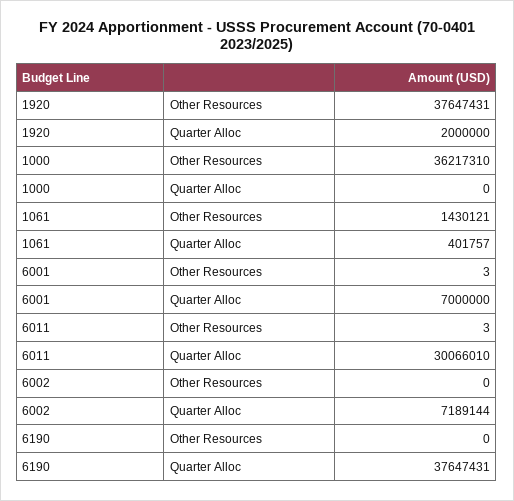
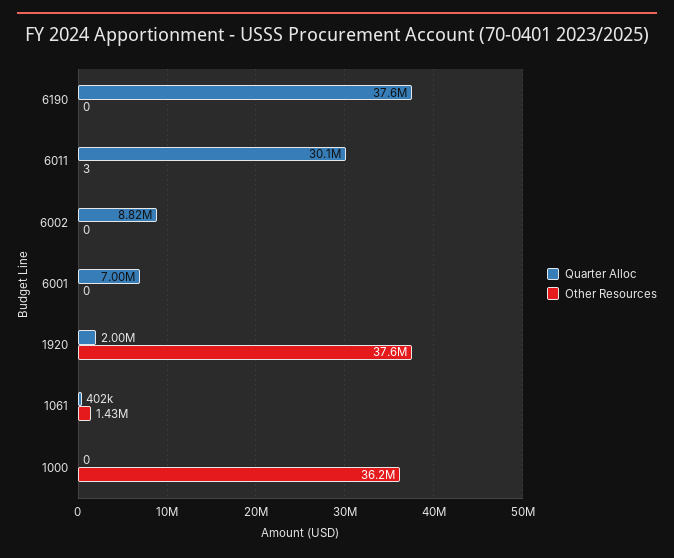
  {
    "Other Resources": {
      "1920": 37647431,
      "1000": 36217310,
      "1061": 1430121,
-     "6001": 3,
+     "6001": 0,
      "6011": 3,
      "6002": 0,
      "6190": 0
    },
    "Quarter Alloc": {
      "1920": 2000000,
      "1000": 0,
      "1061": 401757,
      "6001": 7000000,
      "6011": 30066010,
-     "6002": 7189144,
+     "6002": 8820000,
      "6190": 37647431
    }
  }

